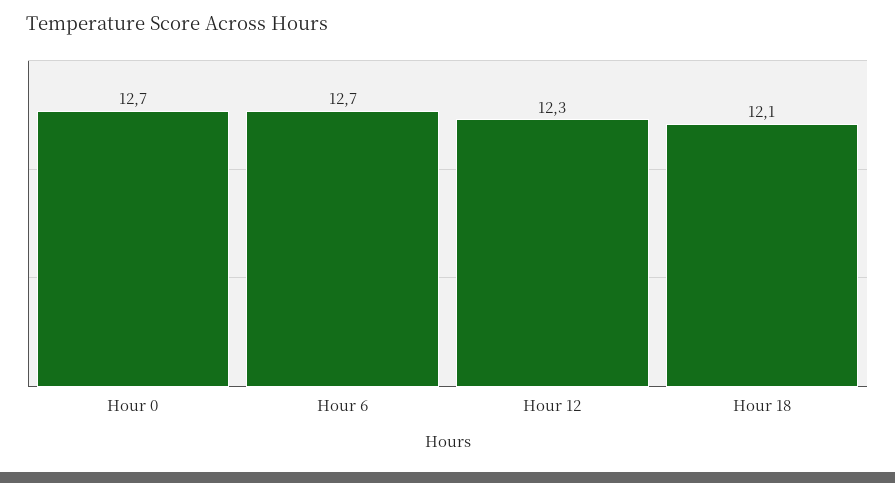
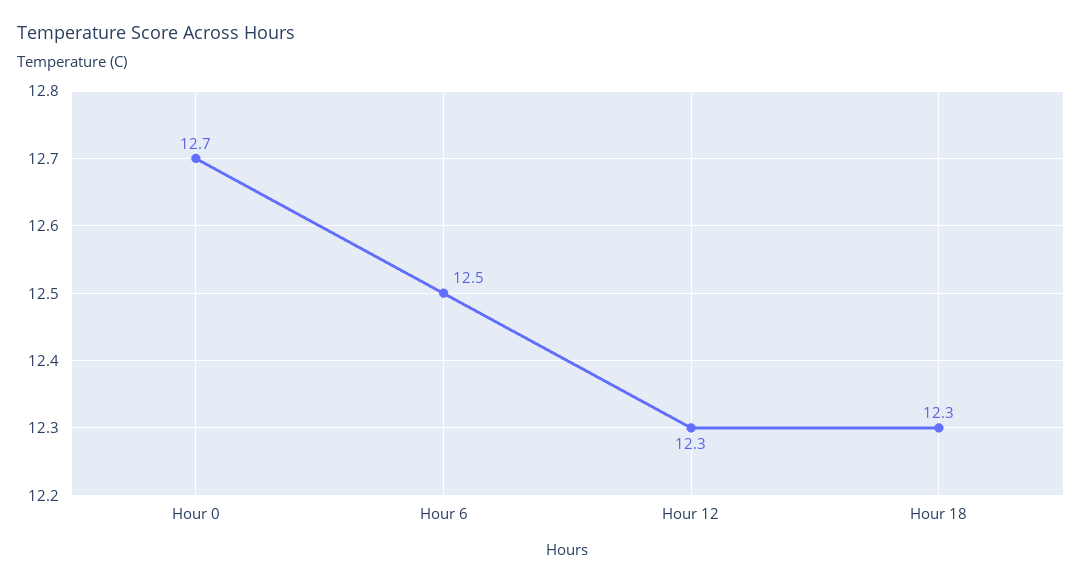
  {
    "Hour 0": 12.7,
-   "Hour 6": 12.7,
+   "Hour 6": 12.5,
    "Hour 12": 12.3,
-   "Hour 18": 12.1
+   "Hour 18": 12.3
  }

